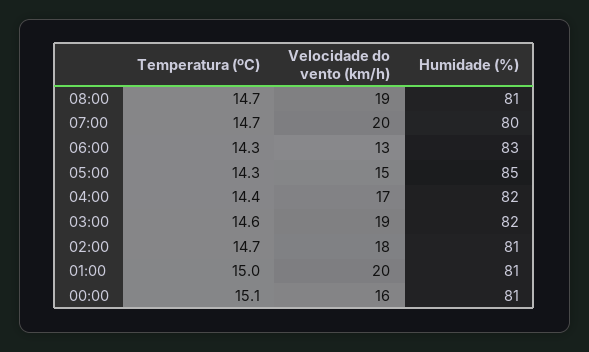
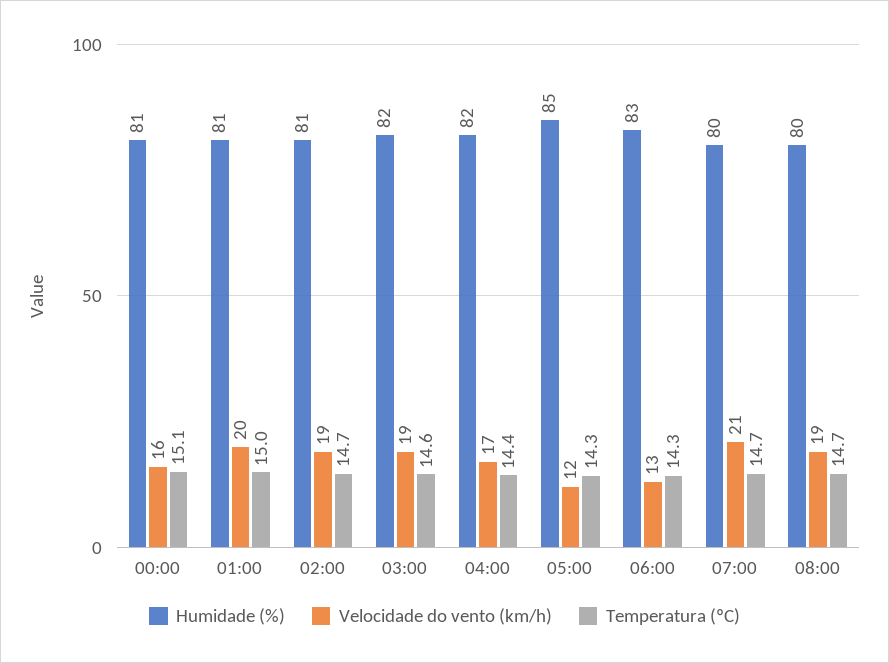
  {
    "Temperatura (ºC)": {
      "08:00": 14.7,
      "07:00": 14.7,
      "06:00": 14.3,
      "05:00": 14.3,
      "04:00": 14.4,
      "03:00": 14.6,
      "02:00": 14.7,
      "01:00": 15,
      "00:00": 15.1
    },
    "Velocidade do vento (km/h)": {
      "08:00": 19,
-     "07:00": 20,
+     "07:00": 21,
      "06:00": 13,
-     "05:00": 15,
+     "05:00": 12,
      "04:00": 17,
      "03:00": 19,
-     "02:00": 18,
+     "02:00": 19,
      "01:00": 20,
      "00:00": 16
    },
    "Humidade (%)": {
-     "08:00": 81,
+     "08:00": 80,
      "07:00": 80,
      "06:00": 83,
      "05:00": 85,
      "04:00": 82,
      "03:00": 82,
      "02:00": 81,
      "01:00": 81,
      "00:00": 81
    }
  }

